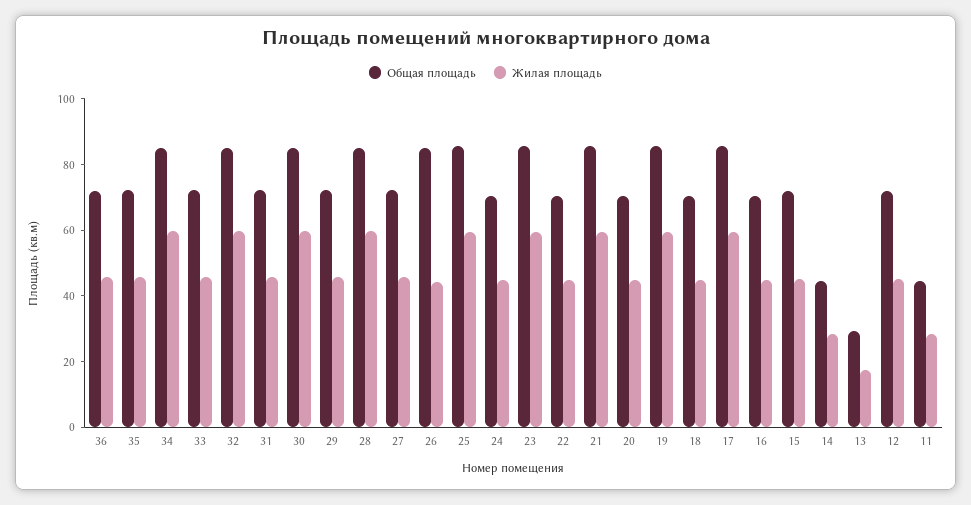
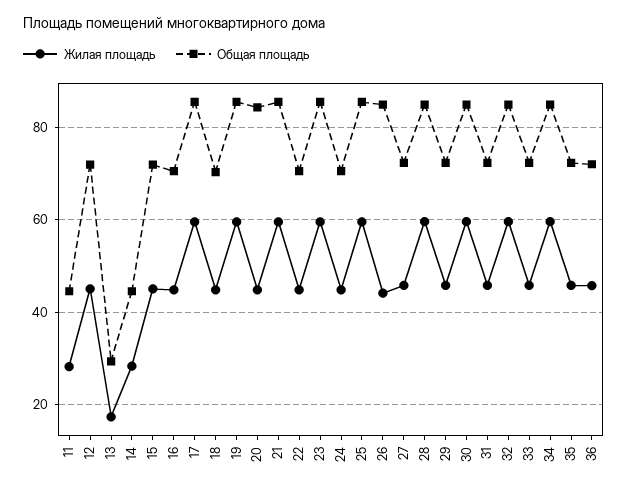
  {
    "Общая площадь": {
      "36": 72,
      "35": 72,
      "34": 84,
      "33": 72,
      "32": 84,
      "31": 72,
      "30": 84,
      "29": 72,
      "28": 84,
      "27": 72,
      "26": 84,
      "25": 86,
      "24": 70,
      "23": 86,
      "22": 70,
      "21": 86,
-     "20": 70,
+     "20": 84,
      "19": 86,
      "18": 70,
      "17": 86,
      "16": 70,
      "15": 72,
      "14": 44,
      "13": 30,
      "12": 72,
      "11": 44
    },
    "Жилая площадь": {
      "36": 46,
      "35": 46,
      "34": 60,
      "33": 46,
      "32": 60,
      "31": 46,
      "30": 60,
      "29": 46,
      "28": 60,
      "27": 46,
      "26": 44,
      "25": 60,
      "24": 44,
      "23": 60,
      "22": 44,
      "21": 60,
      "20": 44,
      "19": 60,
      "18": 44,
      "17": 60,
      "16": 44,
      "15": 46,
      "14": 28,
      "13": 18,
      "12": 46,
      "11": 28
    }
  }

